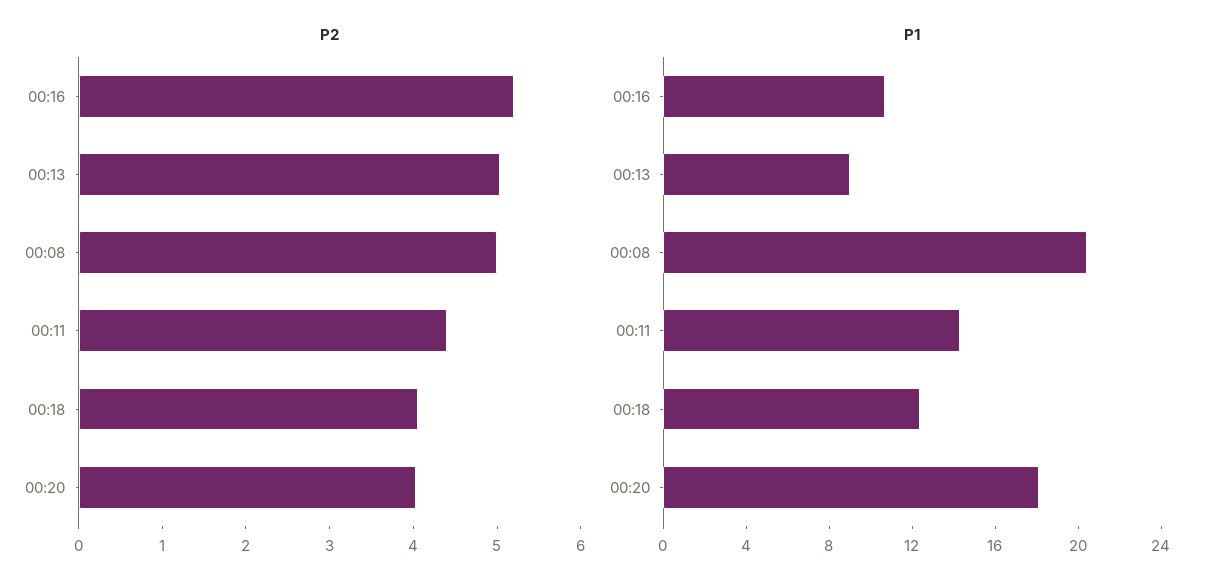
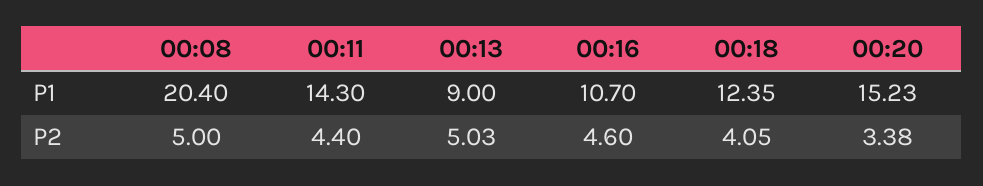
  {
    "P2": {
-     "00:16": 5.2,
+     "00:16": 4.6,
      "00:13": 5.03,
      "00:08": 5,
      "00:11": 4.4,
      "00:18": 4.05,
-     "00:20": 4
+     "00:20": 3.38
    },
    "P1": {
      "00:16": 10.7,
      "00:13": 9,
      "00:08": 20.4,
      "00:11": 14.3,
      "00:18": 12.35,
-     "00:20": 18
+     "00:20": 15.23
    }
  }

